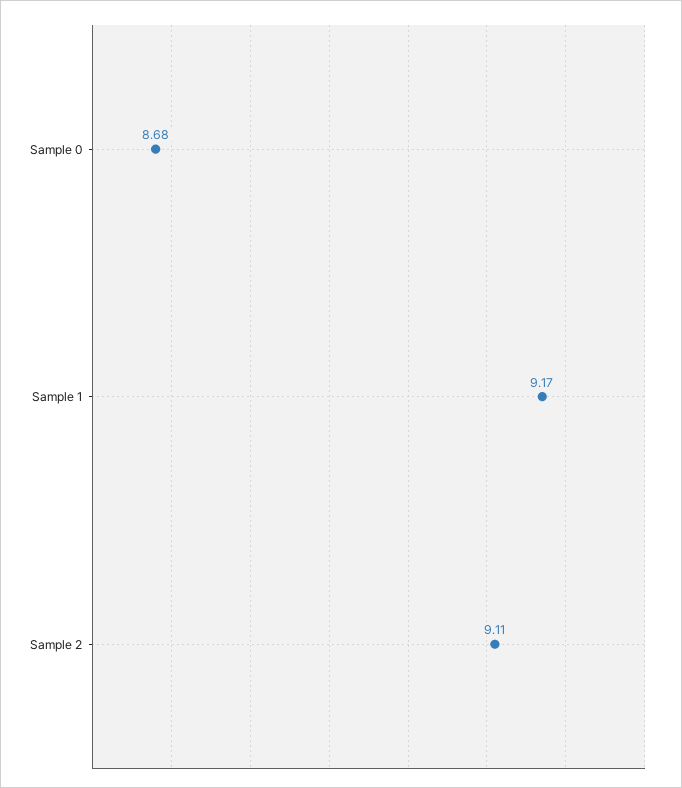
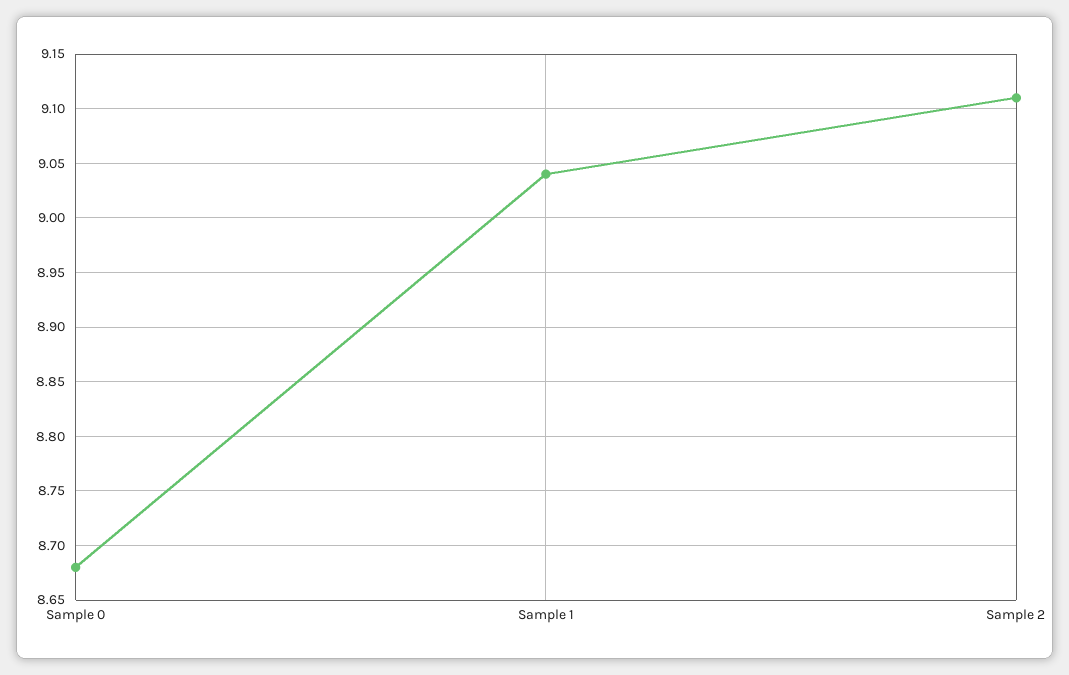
  {
    "Sample 0": 8.68,
-   "Sample 1": 9.17,
+   "Sample 1": 9.04,
    "Sample 2": 9.11
  }

